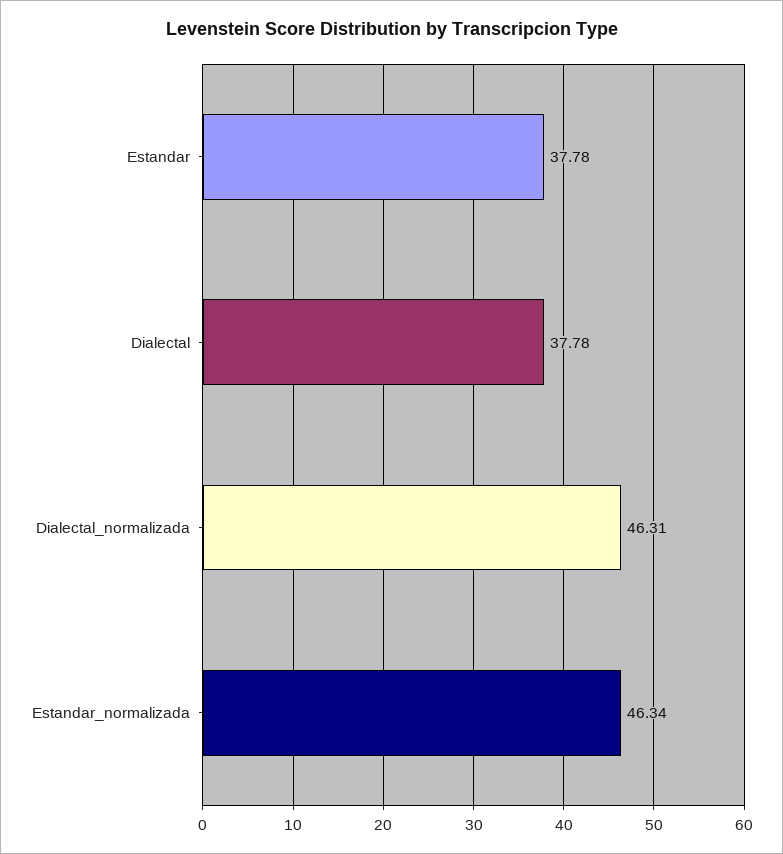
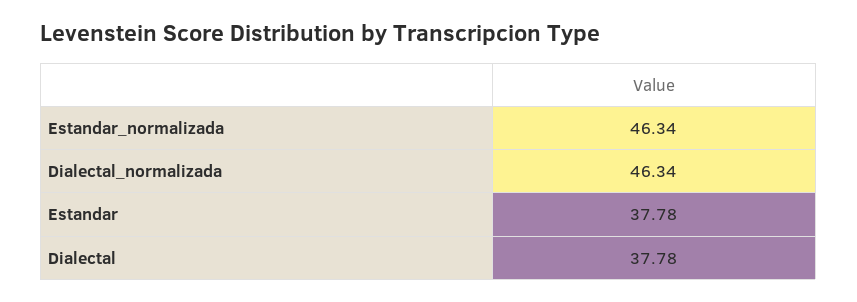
  {
    "Estandar": 37.78,
    "Dialectal": 37.78,
-   "Dialectal_normalizada": 46.31,
+   "Dialectal_normalizada": 46.34,
    "Estandar_normalizada": 46.34
  }

